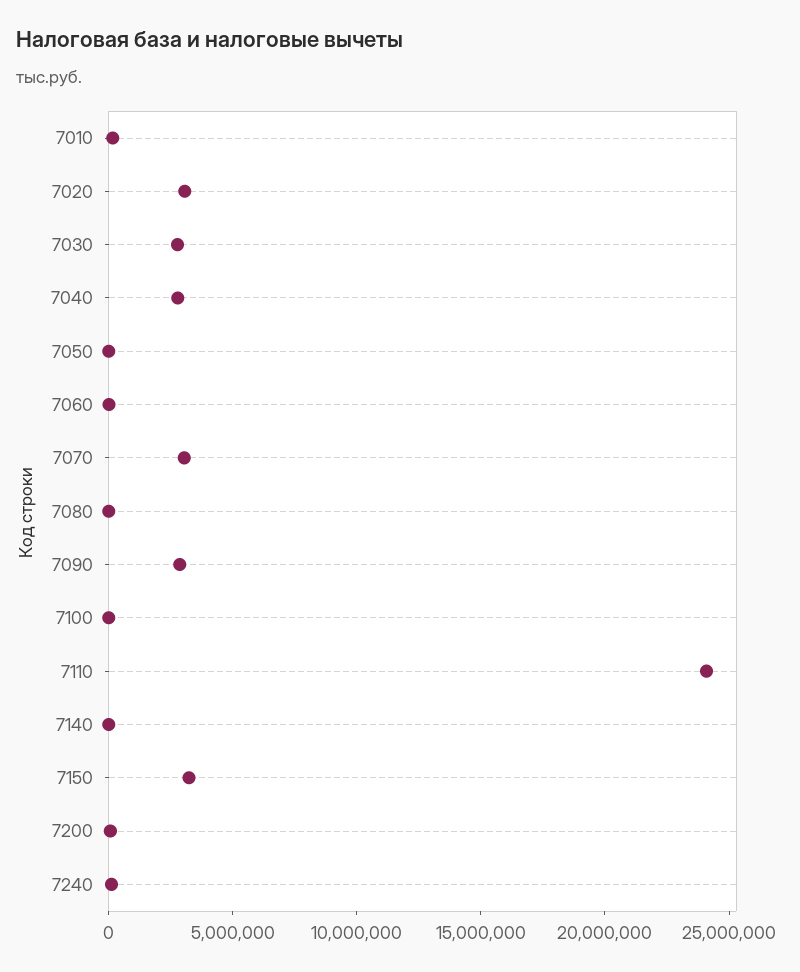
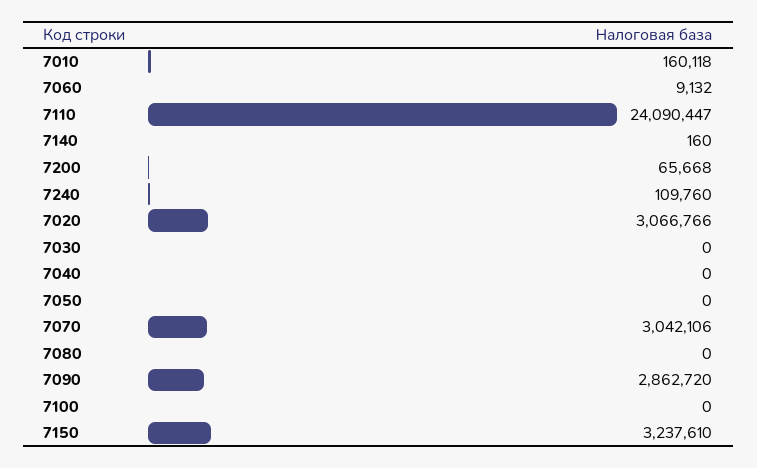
  {
    "7010": 160118,
    "7020": 3066766,
-   "7030": 3000000,
+   "7030": 0,
-   "7040": 3000000,
+   "7040": 0,
    "7050": 0,
    "7060": 9132,
    "7070": 3042106,
    "7080": 0,
    "7090": 2862720,
    "7100": 0,
    "7110": 24090447,
    "7140": 160,
    "7150": 3237610,
    "7200": 65668,
    "7240": 109760
  }

